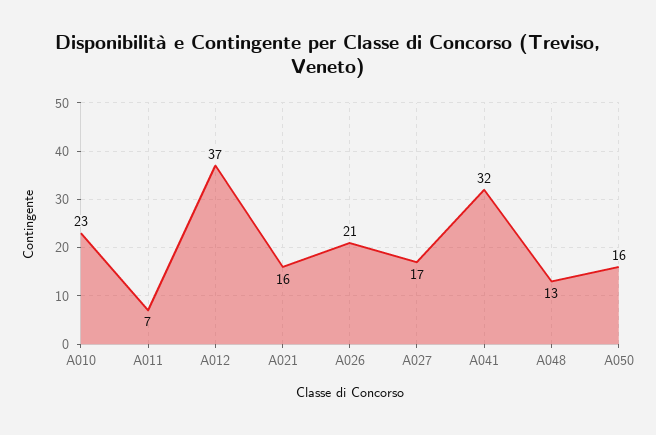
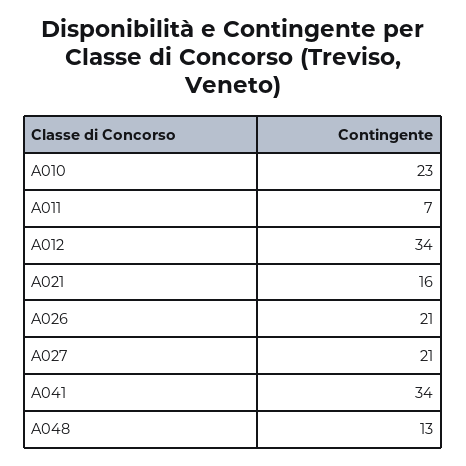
  {
    "A010": 23,
    "A011": 7,
-   "A012": 37,
+   "A012": 34,
    "A021": 16,
    "A026": 21,
-   "A027": 17,
+   "A027": 21,
-   "A041": 32,
+   "A041": 34,
-   "A048": 13,
+   "A048": 13
-   "A050": 16
  }

